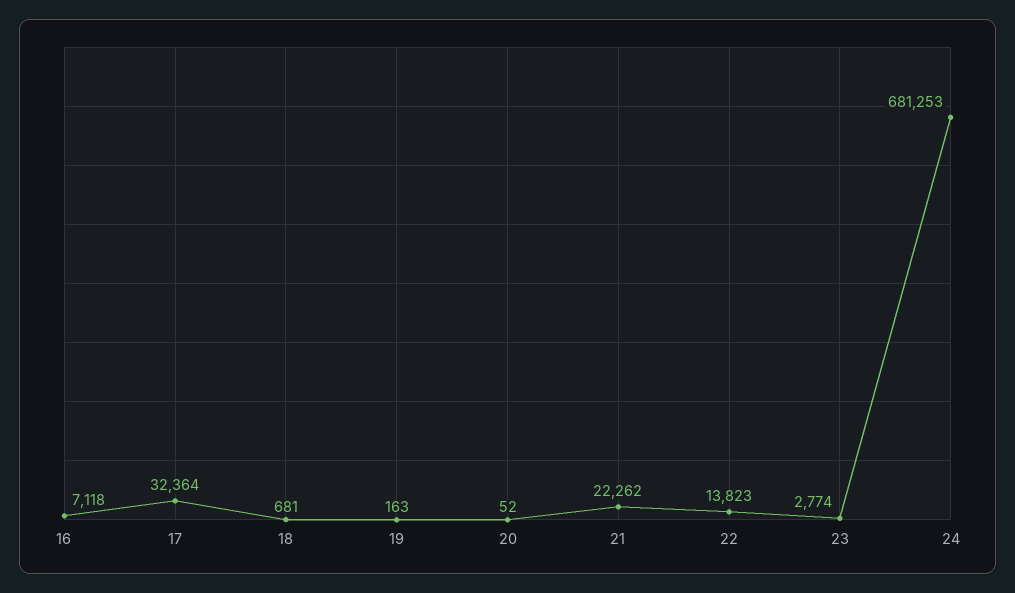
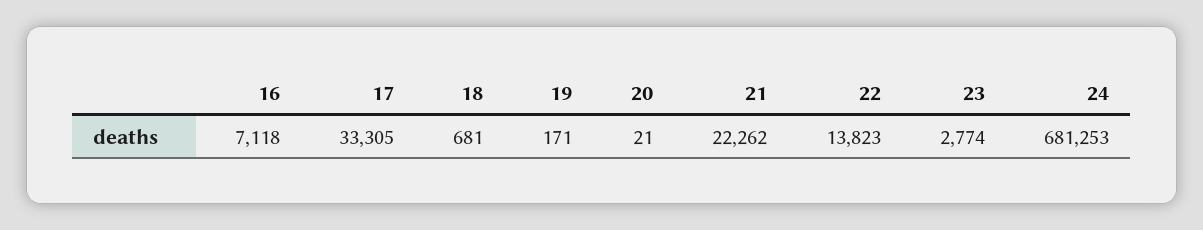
  {
    "16": 7118,
-   "17": 32364,
+   "17": 33305,
    "18": 681,
-   "19": 163,
+   "19": 171,
-   "20": 52,
+   "20": 21,
    "21": 22262,
    "22": 13823,
    "23": 2774,
    "24": 681253
  }

